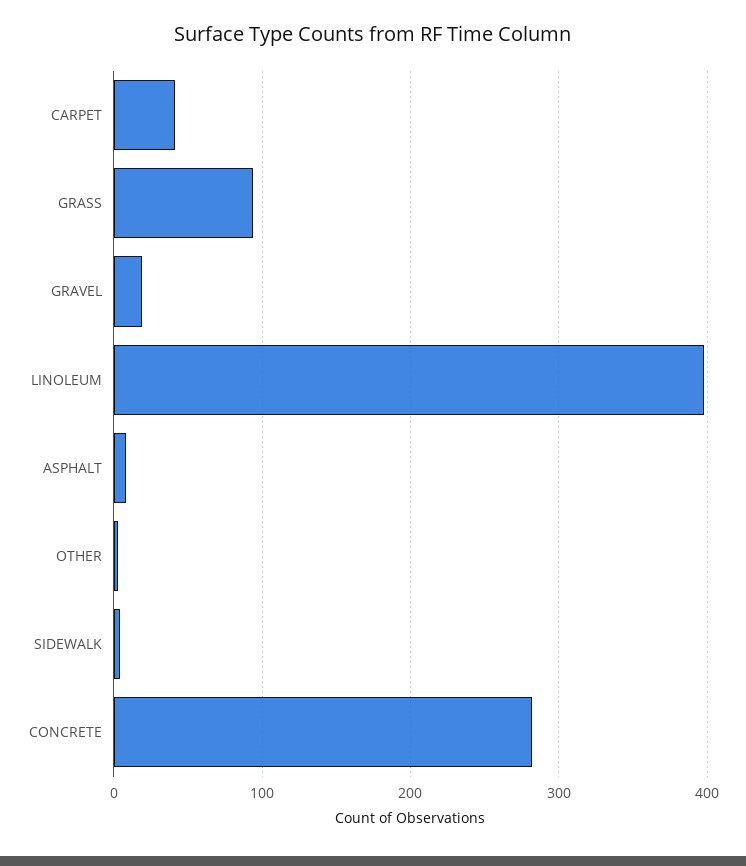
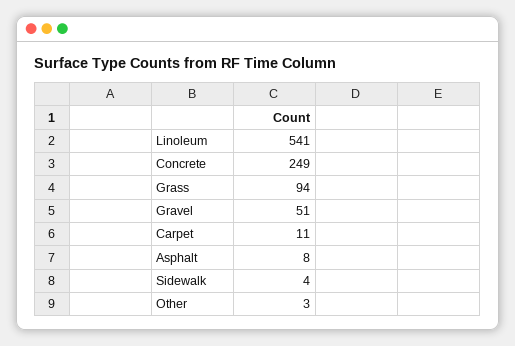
  {
-   "CARPET": 40,
+   "CARPET": 11,
    "GRASS": 94,
-   "GRAVEL": 20,
+   "GRAVEL": 51,
-   "LINOLEUM": 400,
+   "LINOLEUM": 541,
    "ASPHALT": 8,
    "OTHER": 3,
    "SIDEWALK": 4,
-   "CONCRETE": 280
+   "CONCRETE": 249
  }

